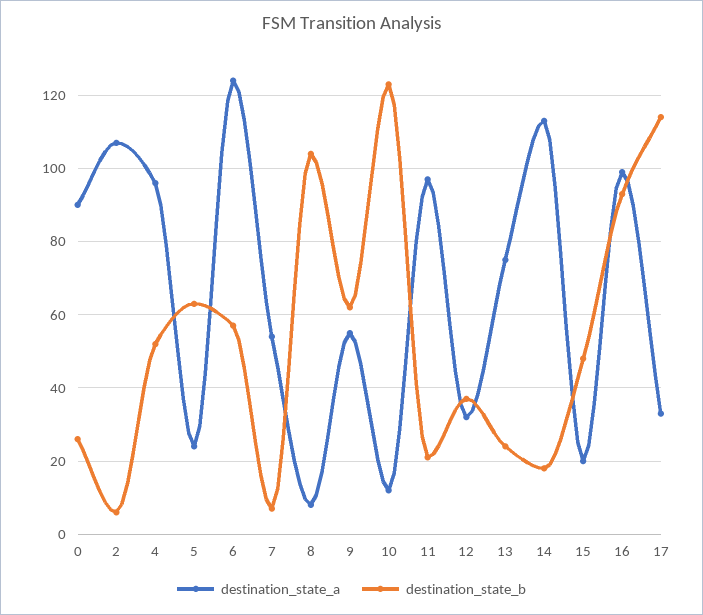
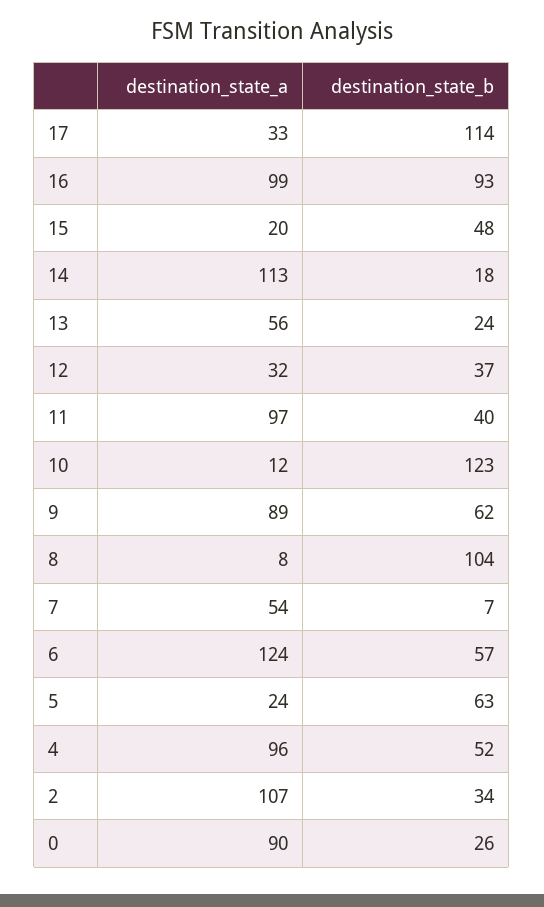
  {
    "destination_state_a": {
      "0": 90,
      "2": 107,
      "4": 96,
      "5": 24,
      "6": 124,
      "7": 54,
      "8": 8,
-     "9": 55,
+     "9": 89,
      "10": 12,
      "11": 97,
      "12": 32,
-     "13": 75,
+     "13": 56,
      "14": 113,
      "15": 20,
      "16": 99,
      "17": 33
    },
    "destination_state_b": {
      "0": 26,
-     "2": 5,
+     "2": 34,
      "4": 52,
      "5": 63,
      "6": 57,
      "7": 7,
      "8": 104,
      "9": 62,
      "10": 123,
-     "11": 20,
+     "11": 40,
      "12": 37,
      "13": 24,
      "14": 18,
      "15": 48,
      "16": 93,
      "17": 114
    }
  }

